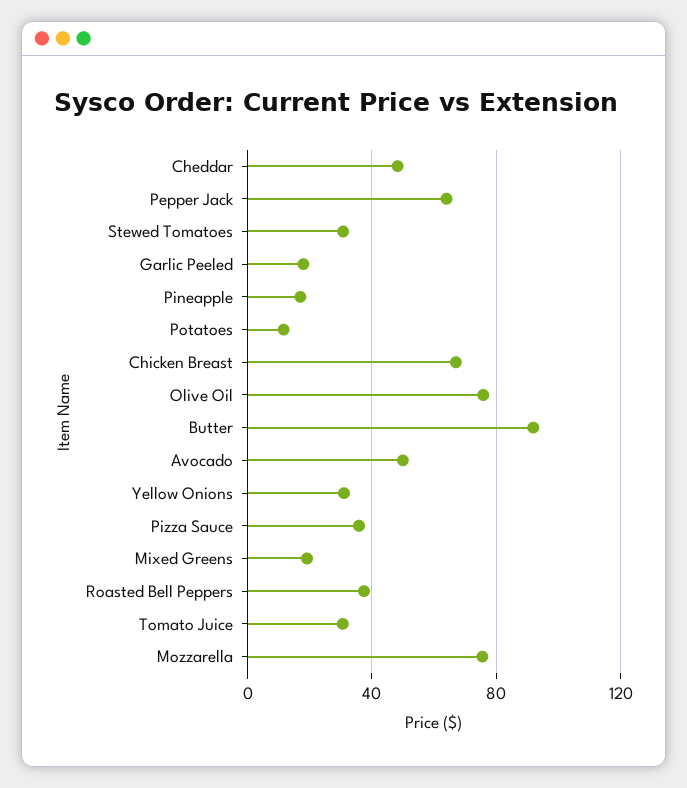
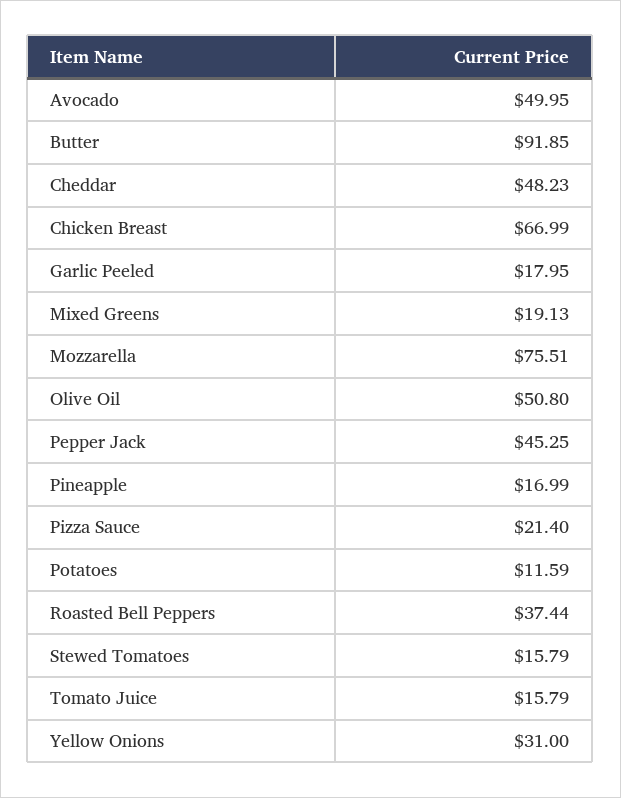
  {
    "Cheddar": 48.23,
-   "Pepper Jack": 65,
+   "Pepper Jack": 45.25,
-   "Stewed Tomatoes": 30,
+   "Stewed Tomatoes": 15.79,
    "Garlic Peeled": 17.95,
    "Pineapple": 16.99,
    "Potatoes": 11.59,
    "Chicken Breast": 66.99,
-   "Olive Oil": 75,
+   "Olive Oil": 50.8,
    "Butter": 91.85,
    "Avocado": 49.95,
    "Yellow Onions": 31,
-   "Pizza Sauce": 35,
+   "Pizza Sauce": 21.4,
    "Mixed Greens": 19.13,
    "Roasted Bell Peppers": 37.44,
-   "Tomato Juice": 30,
+   "Tomato Juice": 15.79,
    "Mozzarella": 75.51
  }

